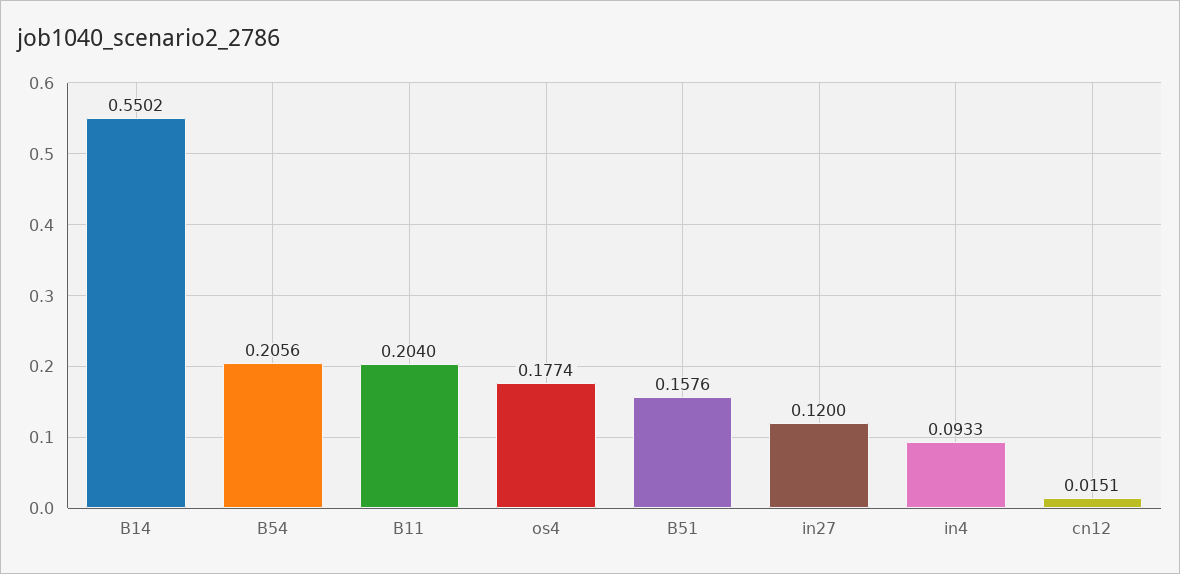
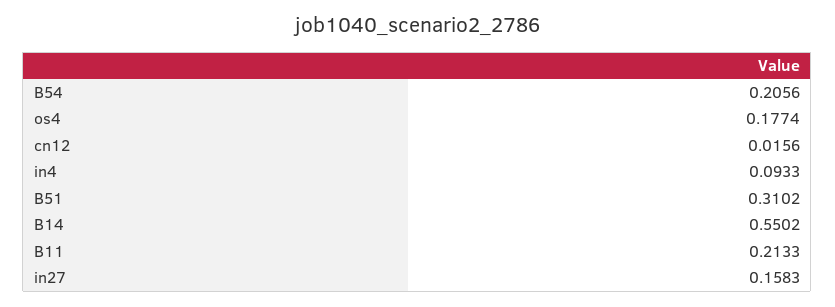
  {
    "B14": 0.5502,
    "B54": 0.2056,
-   "B11": 0.204,
+   "B11": 0.2133,
    "os4": 0.1774,
-   "B51": 0.1576,
+   "B51": 0.3102,
-   "in27": 0.12,
+   "in27": 0.1583,
    "in4": 0.0933,
-   "cn12": 0.0151
+   "cn12": 0.0156
  }

